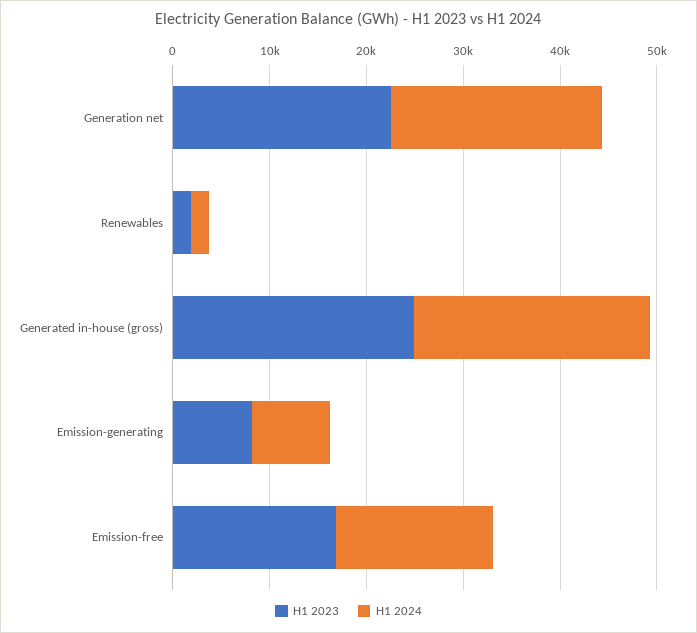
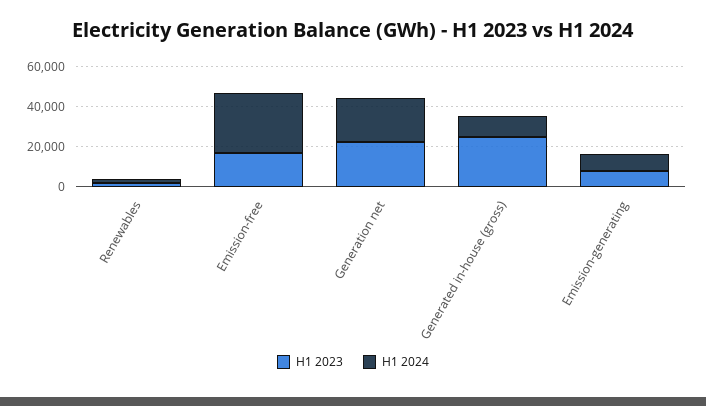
  {
    "H1 2023": {
      "Generation net": 22000,
      "Renewables": 2000,
      "Generated in-house (gross)": 24000,
      "Emission-generating": 8000,
      "Emission-free": 16000
    },
    "H1 2024": {
      "Generation net": 22000,
      "Renewables": 2000,
-     "Generated in-house (gross)": 24000,
+     "Generated in-house (gross)": 10000,
      "Emission-generating": 8000,
-     "Emission-free": 16000
+     "Emission-free": 30000
    }
  }

